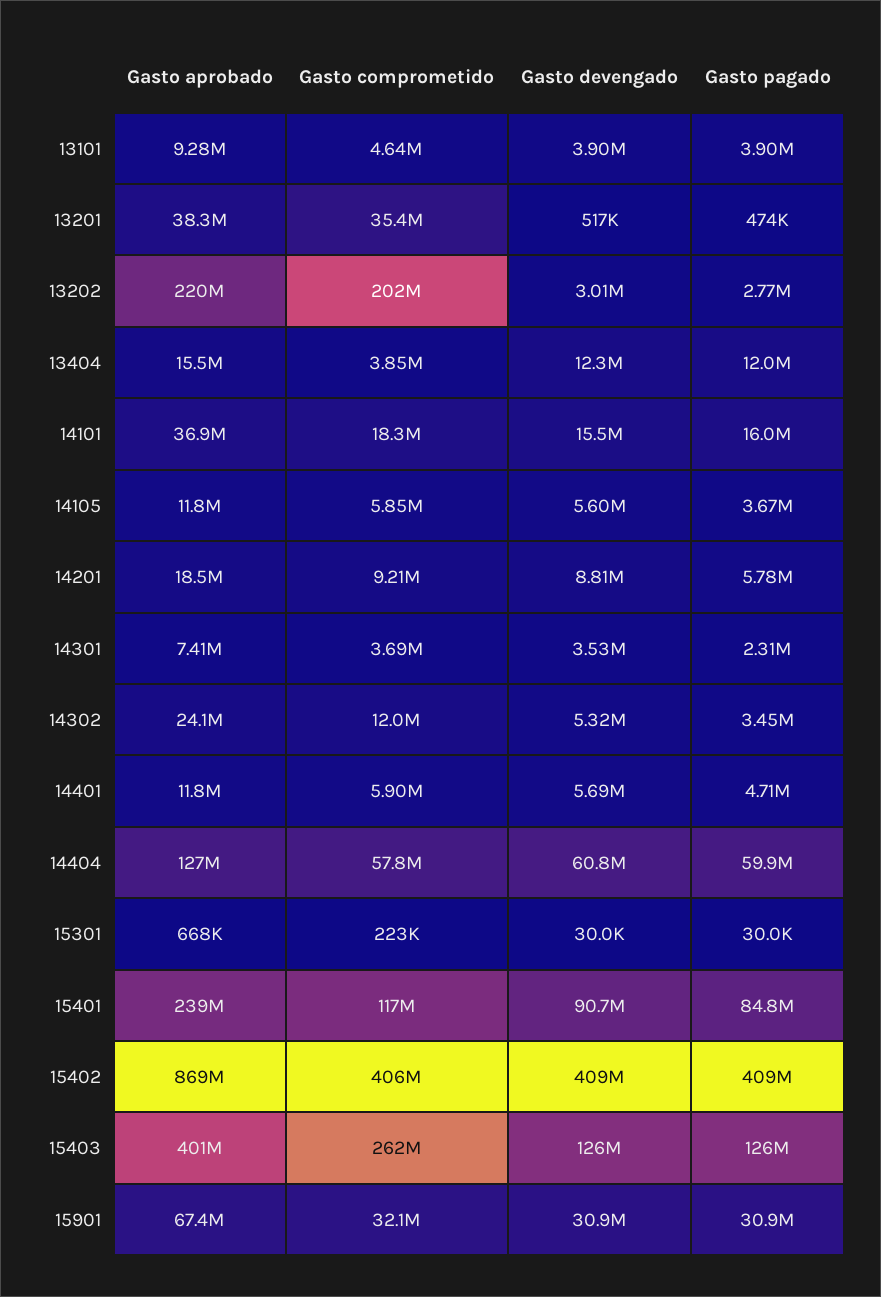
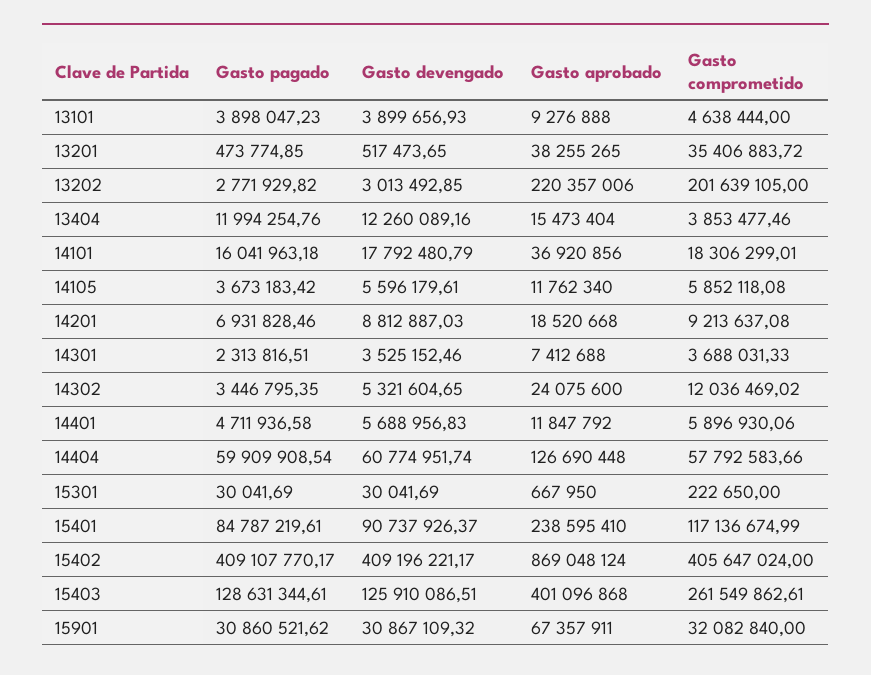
  {
    "Gasto aprobado": {
      "13101": 9276888,
      "13201": 38255265,
      "13202": 220357006,
      "13404": 15473404,
      "14101": 36920856,
      "14105": 11762340,
      "14201": 18520668,
      "14301": 7412688,
      "14302": 24075600,
      "14401": 11847792,
      "14404": 126690448,
      "15301": 667950,
      "15401": 238595410,
      "15402": 869048124,
      "15403": 401096868,
      "15901": 67357911
    },
    "Gasto comprometido": {
      "13101": 4638444,
      "13201": 35406883.72,
      "13202": 201639105,
      "13404": 3853477.46,
      "14101": 18306299.01,
      "14105": 5852118.08,
      "14201": 9213637.08,
      "14301": 3688031.33,
      "14302": 12036469.02,
      "14401": 5896930.06,
      "14404": 57792583.66,
      "15301": 222650,
      "15401": 117136674.99,
      "15402": 405647024,
      "15403": 261549862.61,
      "15901": 32082840
    },
    "Gasto devengado": {
      "13101": 3899656.93,
      "13201": 517473.65,
      "13202": 3013492.85,
      "13404": 12260089.16,
-     "14101": 15500000,
+     "14101": 17792480.79,
      "14105": 5596179.61,
      "14201": 8812887.03,
      "14301": 3525152.46,
      "14302": 5321604.65,
      "14401": 5688956.83,
      "14404": 60774951.74,
      "15301": 30041.69,
      "15401": 90737926.37,
      "15402": 409196221.17,
      "15403": 125910086.51,
      "15901": 30867109.32
    },
    "Gasto pagado": {
      "13101": 3898047.23,
      "13201": 473774.85,
      "13202": 2771929.82,
      "13404": 11994254.76,
      "14101": 16041963.18,
      "14105": 3673183.42,
-     "14201": 5780000,
+     "14201": 6931828.46,
      "14301": 2313816.51,
      "14302": 3446795.35,
      "14401": 4711936.58,
      "14404": 59909908.54,
      "15301": 30041.69,
      "15401": 84787219.61,
      "15402": 409107770.17,
-     "15403": 126000000,
+     "15403": 128631344.61,
      "15901": 30860521.62
    }
  }

